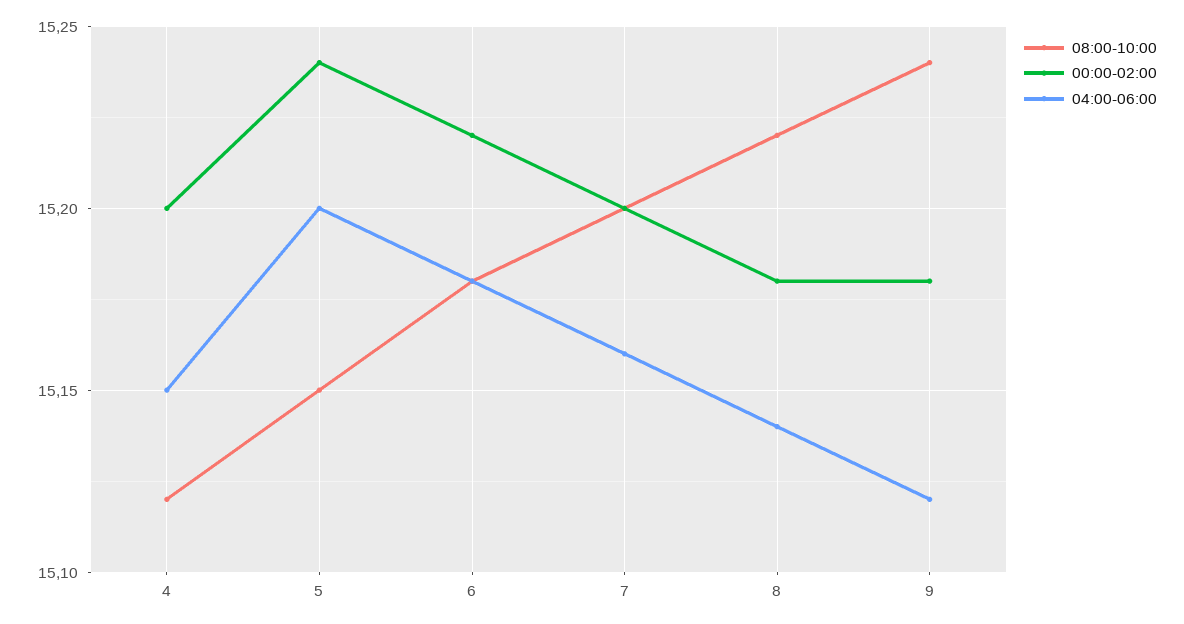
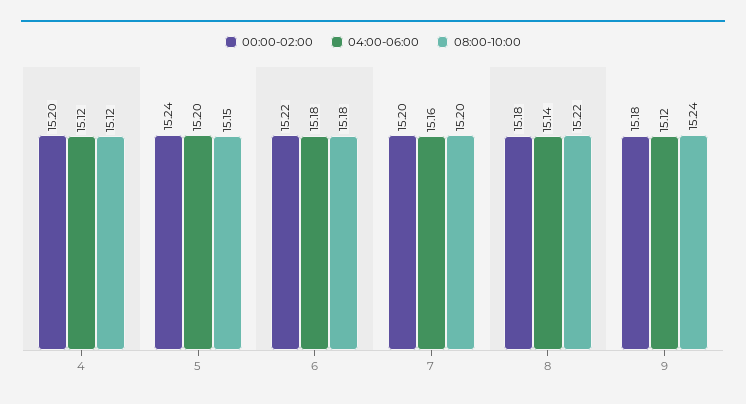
  {
    "08:00-10:00": {
      "4": 15.12,
      "5": 15.15,
      "6": 15.18,
      "7": 15.2,
      "8": 15.22,
      "9": 15.24
    },
    "00:00-02:00": {
      "4": 15.2,
      "5": 15.24,
      "6": 15.22,
      "7": 15.2,
      "8": 15.18,
      "9": 15.18
    },
    "04:00-06:00": {
-     "4": 15.15,
+     "4": 15.12,
      "5": 15.2,
      "6": 15.18,
      "7": 15.16,
      "8": 15.14,
      "9": 15.12
    }
  }

